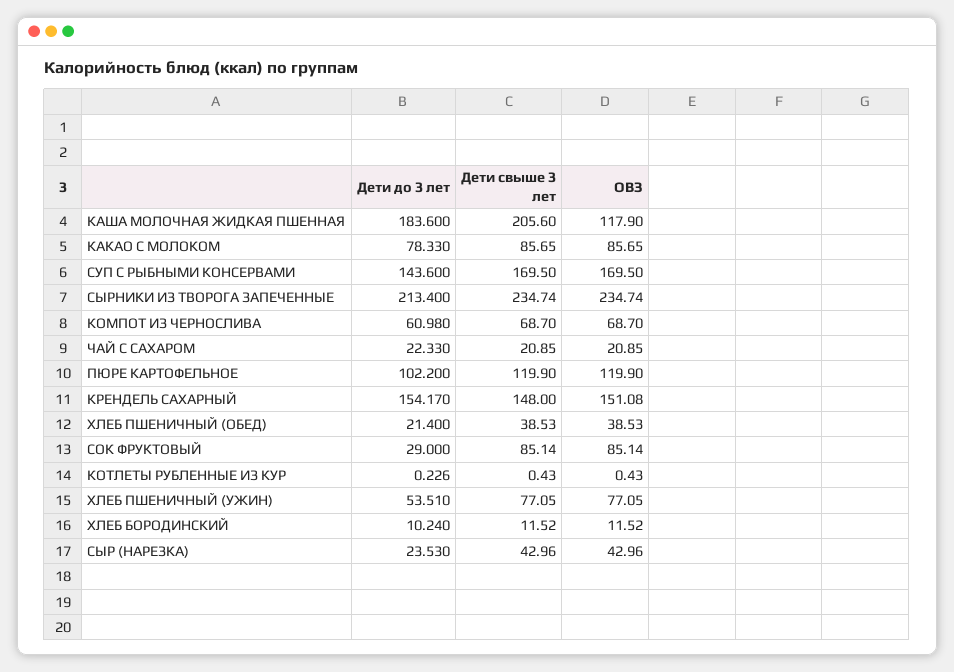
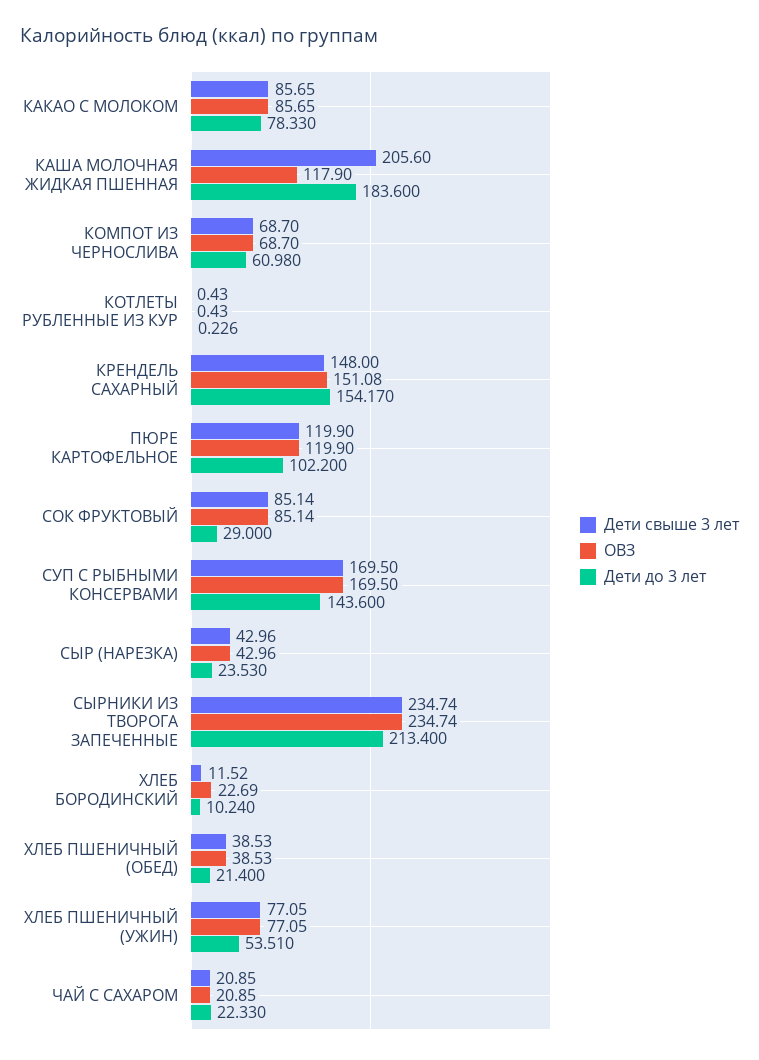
  {
    "Дети до 3 лет": {
      "КАША МОЛОЧНАЯ ЖИДКАЯ ПШЕННАЯ": 183.6,
      "КАКАО С МОЛОКОМ": 78.33,
      "СУП С РЫБНЫМИ КОНСЕРВАМИ": 143.6,
      "СЫРНИКИ ИЗ ТВОРОГА ЗАПЕЧЕННЫЕ": 213.4,
      "КОМПОТ ИЗ ЧЕРНОСЛИВА": 60.98,
      "ЧАЙ С САХАРОМ": 22.33,
      "ПЮРЕ КАРТОФЕЛЬНОЕ": 102.2,
      "КРЕНДЕЛЬ САХАРНЫЙ": 154.17,
      "ХЛЕБ ПШЕНИЧНЫЙ (ОБЕД)": 21.4,
      "СОК ФРУКТОВЫЙ": 29,
      "КОТЛЕТЫ РУБЛЕННЫЕ ИЗ КУР": 0.226,
      "ХЛЕБ ПШЕНИЧНЫЙ (УЖИН)": 53.51,
      "ХЛЕБ БОРОДИНСКИЙ": 10.24,
      "СЫР (НАРЕЗКА)": 23.53
    },
    "Дети свыше 3 лет": {
      "КАША МОЛОЧНАЯ ЖИДКАЯ ПШЕННАЯ": 205.6,
      "КАКАО С МОЛОКОМ": 85.65,
      "СУП С РЫБНЫМИ КОНСЕРВАМИ": 169.5,
      "СЫРНИКИ ИЗ ТВОРОГА ЗАПЕЧЕННЫЕ": 234.74,
      "КОМПОТ ИЗ ЧЕРНОСЛИВА": 68.7,
      "ЧАЙ С САХАРОМ": 20.85,
      "ПЮРЕ КАРТОФЕЛЬНОЕ": 119.9,
      "КРЕНДЕЛЬ САХАРНЫЙ": 148,
      "ХЛЕБ ПШЕНИЧНЫЙ (ОБЕД)": 38.53,
      "СОК ФРУКТОВЫЙ": 85.14,
      "КОТЛЕТЫ РУБЛЕННЫЕ ИЗ КУР": 0.43,
      "ХЛЕБ ПШЕНИЧНЫЙ (УЖИН)": 77.05,
      "ХЛЕБ БОРОДИНСКИЙ": 11.52,
      "СЫР (НАРЕЗКА)": 42.96
    },
    "ОВЗ": {
      "КАША МОЛОЧНАЯ ЖИДКАЯ ПШЕННАЯ": 117.9,
      "КАКАО С МОЛОКОМ": 85.65,
      "СУП С РЫБНЫМИ КОНСЕРВАМИ": 169.5,
      "СЫРНИКИ ИЗ ТВОРОГА ЗАПЕЧЕННЫЕ": 234.74,
      "КОМПОТ ИЗ ЧЕРНОСЛИВА": 68.7,
      "ЧАЙ С САХАРОМ": 20.85,
      "ПЮРЕ КАРТОФЕЛЬНОЕ": 119.9,
      "КРЕНДЕЛЬ САХАРНЫЙ": 151.08,
      "ХЛЕБ ПШЕНИЧНЫЙ (ОБЕД)": 38.53,
      "СОК ФРУКТОВЫЙ": 85.14,
      "КОТЛЕТЫ РУБЛЕННЫЕ ИЗ КУР": 0.43,
      "ХЛЕБ ПШЕНИЧНЫЙ (УЖИН)": 77.05,
-     "ХЛЕБ БОРОДИНСКИЙ": 11.52,
+     "ХЛЕБ БОРОДИНСКИЙ": 22.69,
      "СЫР (НАРЕЗКА)": 42.96
    }
  }

